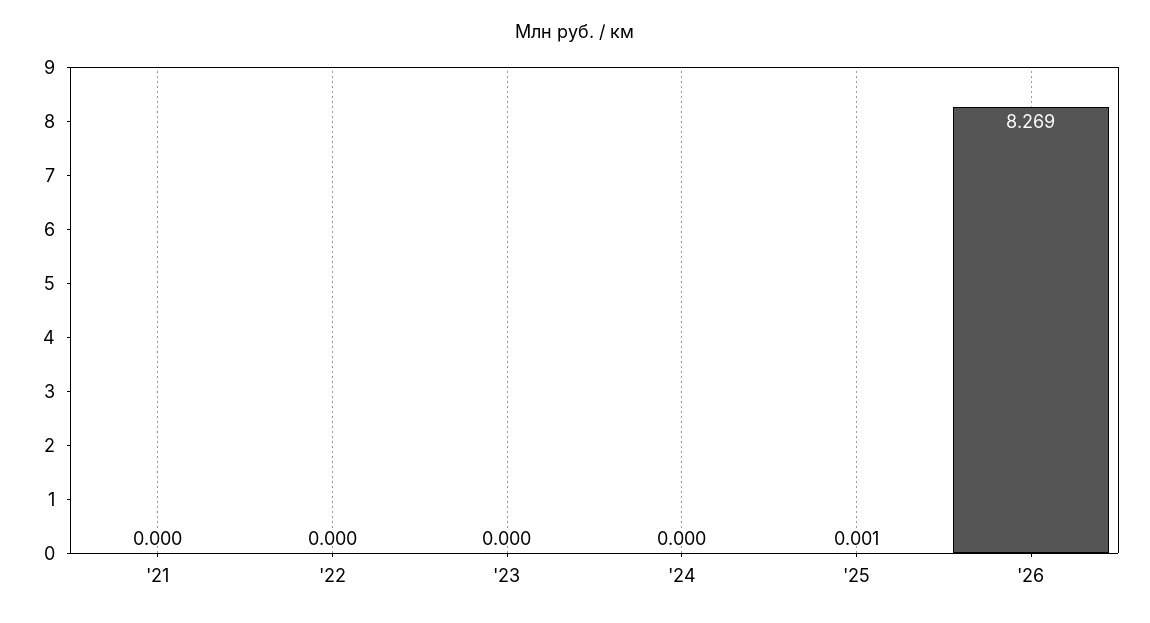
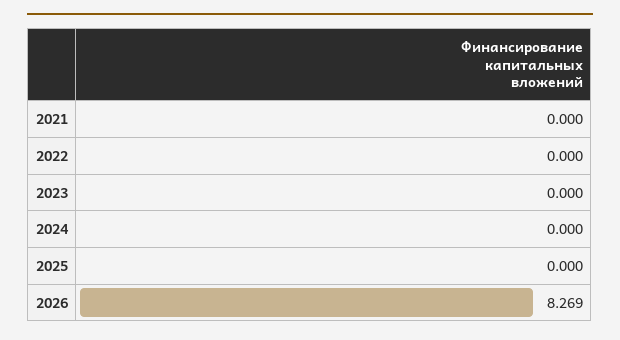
  {
    "'21": 0,
    "'22": 0,
    "'23": 0,
    "'24": 0,
-   "'25": 0.001,
+   "'25": 0,
    "'26": 8.269
  }

